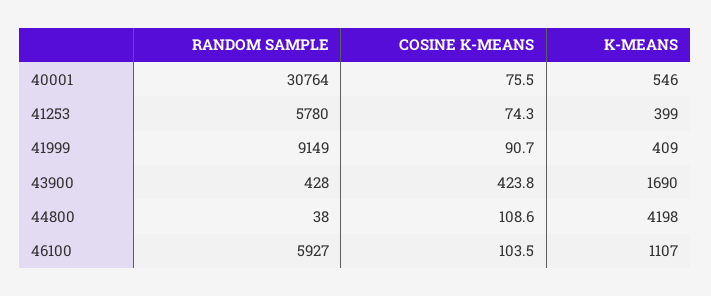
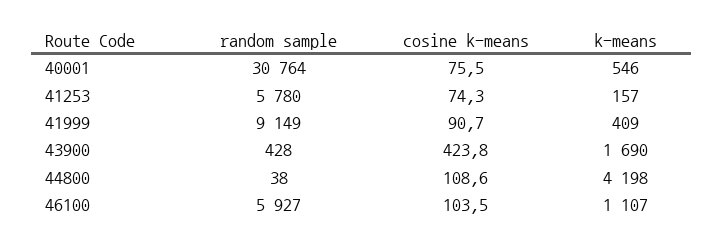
  {
    "RANDOM SAMPLE": {
      "40001": 30764,
      "41253": 5780,
      "41999": 9149,
      "43900": 428,
      "44800": 38,
      "46100": 5927
    },
    "COSINE K-MEANS": {
      "40001": 75.5,
      "41253": 74.3,
      "41999": 90.7,
      "43900": 423.8,
      "44800": 108.6,
      "46100": 103.5
    },
    "K-MEANS": {
      "40001": 546,
-     "41253": 399,
+     "41253": 157,
      "41999": 409,
      "43900": 1690,
      "44800": 4198,
      "46100": 1107
    }
  }

